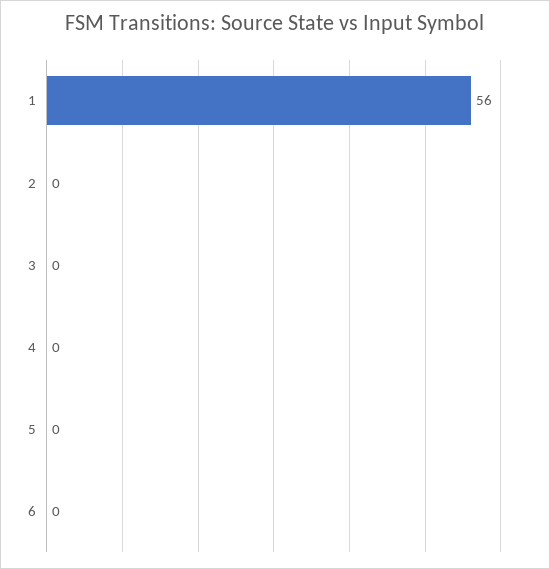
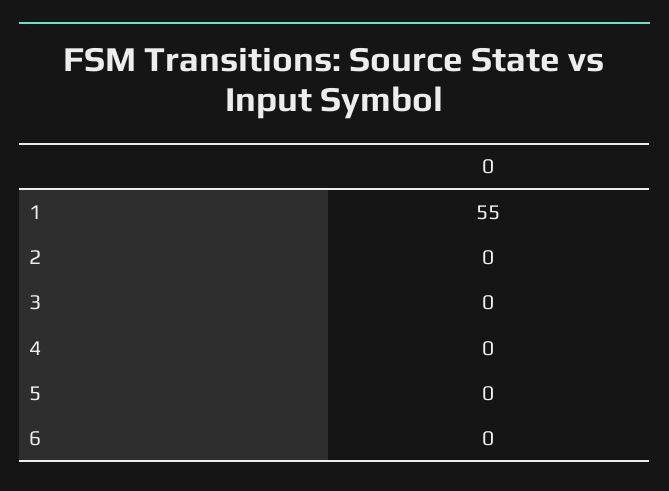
  {
-   "1": 56,
+   "1": 55,
    "2": 0,
    "3": 0,
    "4": 0,
    "5": 0,
    "6": 0
  }

